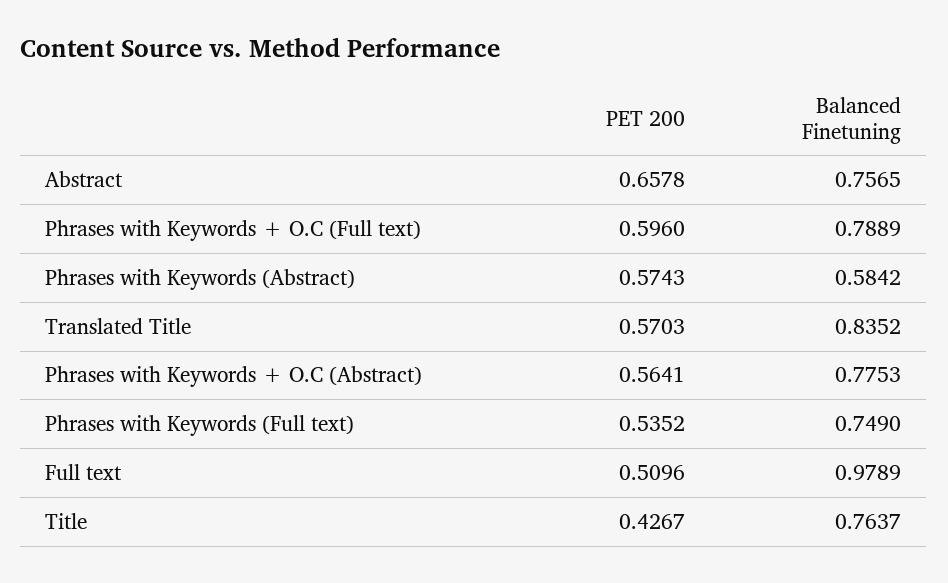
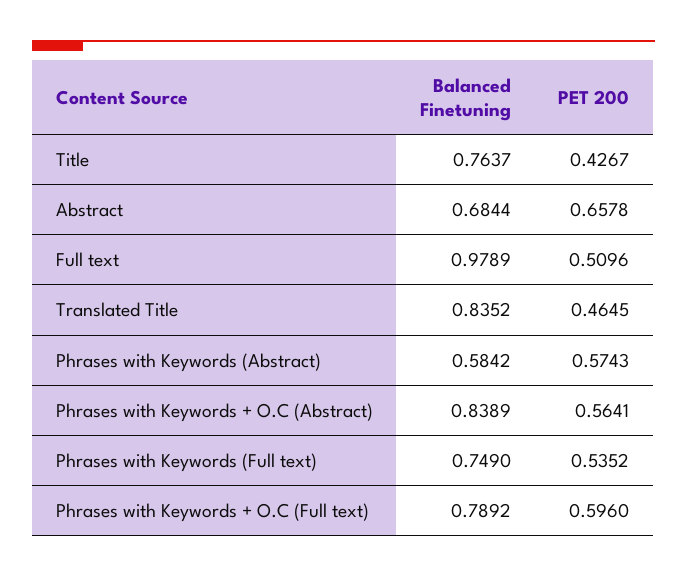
  {
    "PET 200": {
      "Abstract": 0.6578,
      "Phrases with Keywords + O.C (Full text)": 0.596,
      "Phrases with Keywords (Abstract)": 0.5743,
-     "Translated Title": 0.5703,
+     "Translated Title": 0.4645,
      "Phrases with Keywords + O.C (Abstract)": 0.5641,
      "Phrases with Keywords (Full text)": 0.5352,
      "Full text": 0.5096,
      "Title": 0.4267
    },
    "Balanced Finetuning": {
-     "Abstract": 0.7565,
+     "Abstract": 0.6844,
-     "Phrases with Keywords + O.C (Full text)": 0.7889,
+     "Phrases with Keywords + O.C (Full text)": 0.7892,
      "Phrases with Keywords (Abstract)": 0.5842,
      "Translated Title": 0.8352,
-     "Phrases with Keywords + O.C (Abstract)": 0.7753,
+     "Phrases with Keywords + O.C (Abstract)": 0.8389,
      "Phrases with Keywords (Full text)": 0.749,
      "Full text": 0.9789,
      "Title": 0.7637
    }
  }

